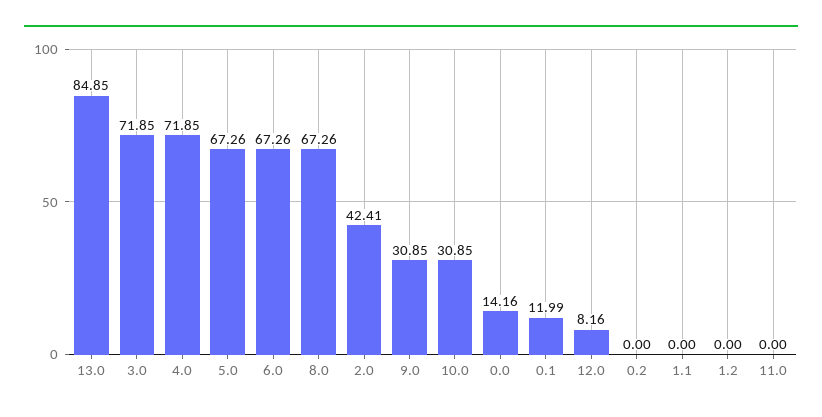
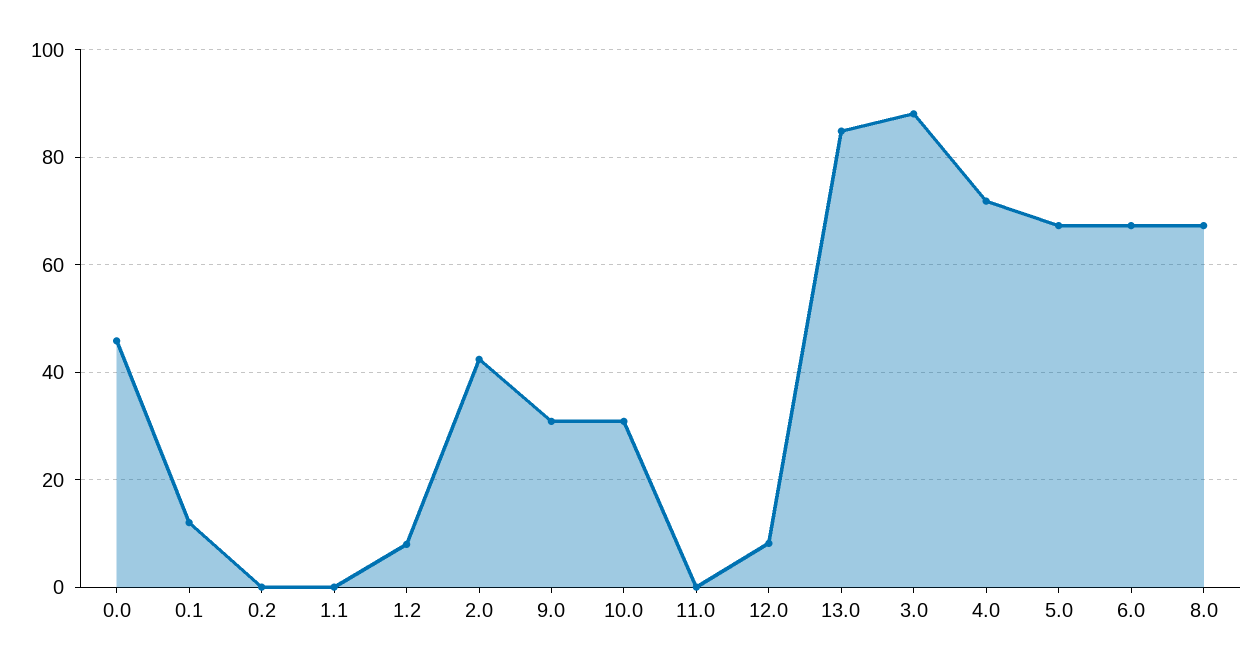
  {
    "13.0": 84.85,
-   "3.0": 71.85,
+   "3.0": 88,
    "4.0": 71.85,
    "5.0": 67.26,
    "6.0": 67.26,
    "8.0": 67.26,
    "2.0": 42.41,
    "9.0": 30.85,
    "10.0": 30.85,
-   "0.0": 14.16,
+   "0.0": 46,
    "0.1": 11.99,
    "12.0": 8.16,
    "0.2": 0,
    "1.1": 0,
-   "1.2": 0,
+   "1.2": 8,
    "11.0": 0
  }

